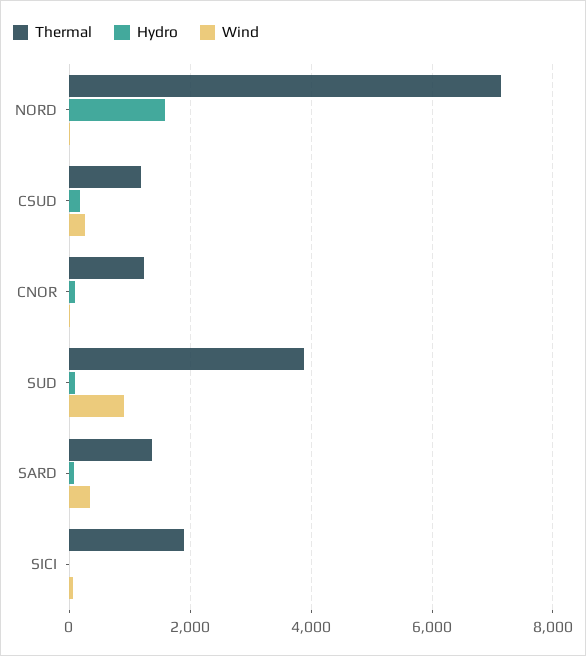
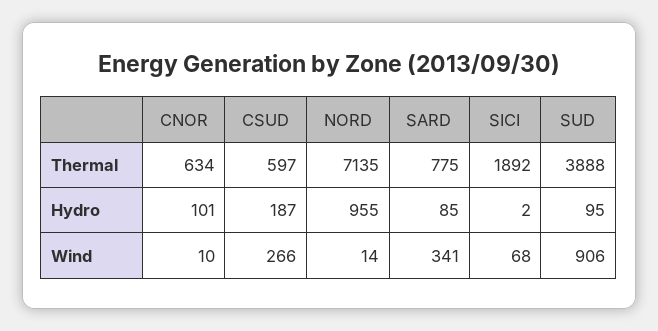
  {
    "Thermal": {
      "NORD": 7135,
-     "CSUD": 1200,
+     "CSUD": 597,
-     "CNOR": 1200,
+     "CNOR": 634,
      "SUD": 3888,
-     "SARD": 1400,
+     "SARD": 775,
      "SICI": 1892
    },
    "Hydro": {
-     "NORD": 1600,
+     "NORD": 955,
      "CSUD": 187,
      "CNOR": 101,
      "SUD": 95,
      "SARD": 85,
      "SICI": 2
    },
    "Wind": {
      "NORD": 14,
      "CSUD": 266,
      "CNOR": 10,
      "SUD": 906,
      "SARD": 341,
      "SICI": 68
    }
  }

